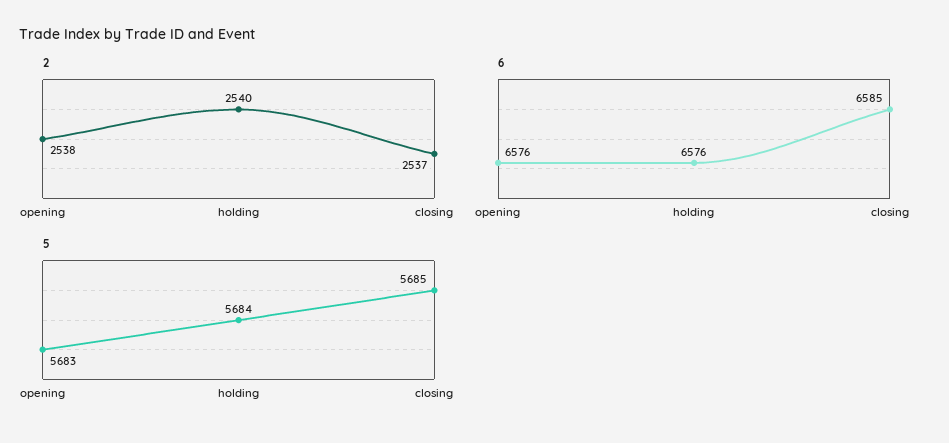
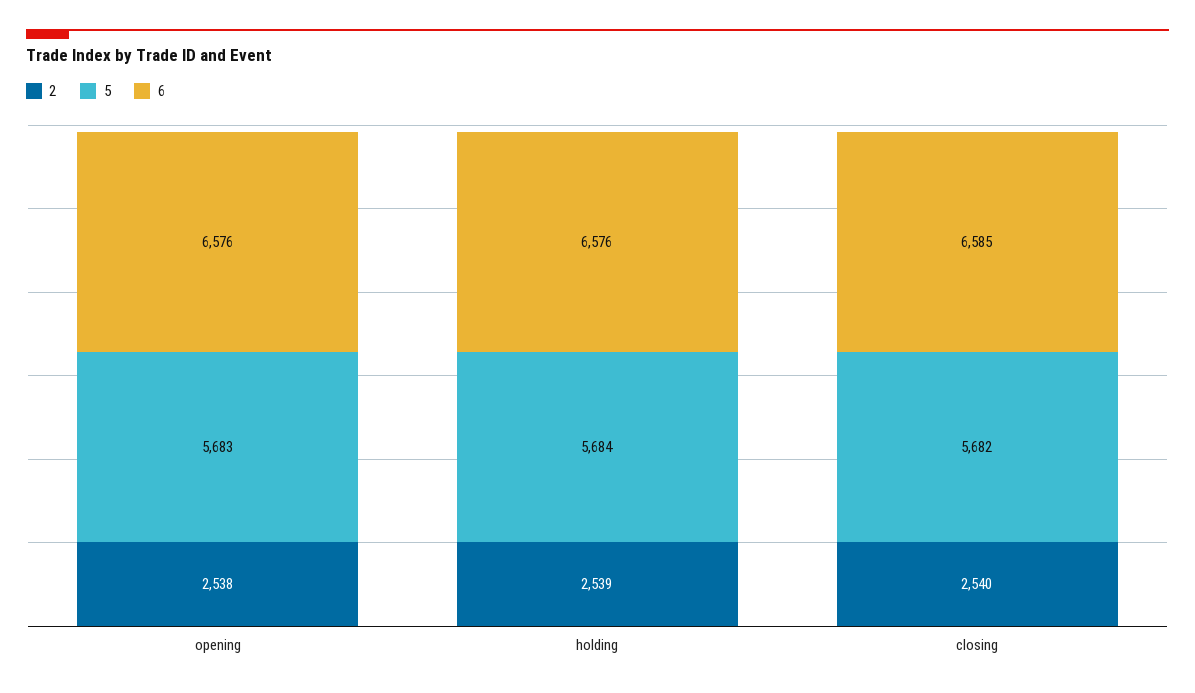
  {
    "2": {
      "opening": 2538,
-     "holding": 2540,
+     "holding": 2539,
-     "closing": 2537
+     "closing": 2540
    },
    "6": {
      "opening": 6576,
      "holding": 6576,
      "closing": 6585
    },
    "5": {
      "opening": 5683,
      "holding": 5684,
-     "closing": 5685
+     "closing": 5682
    }
  }

